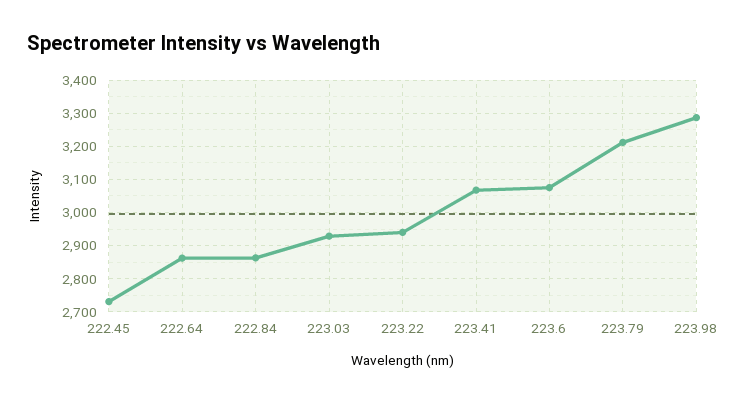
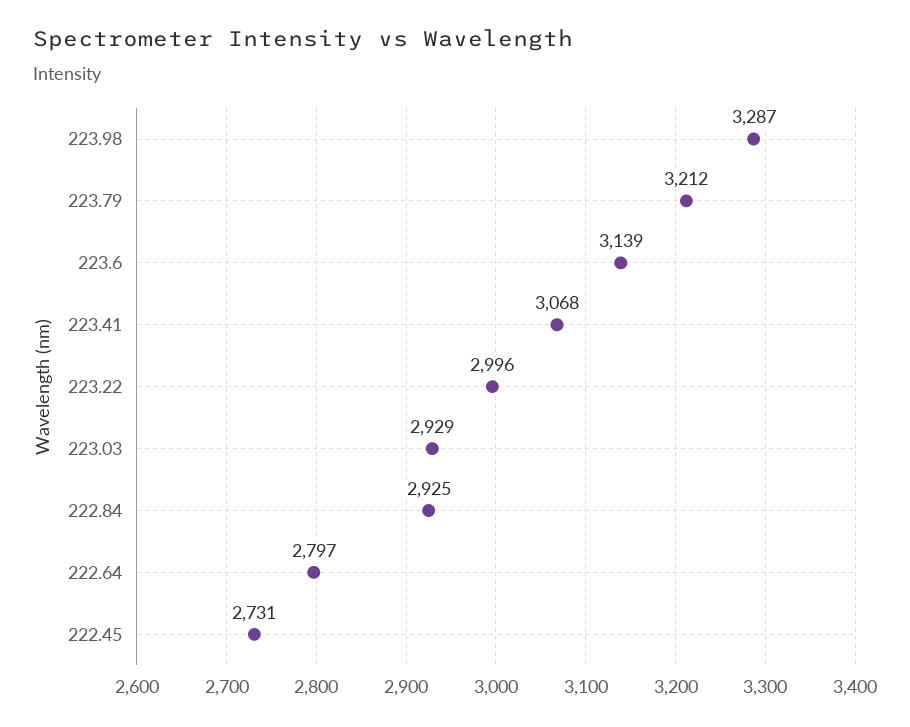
  {
    "222.45": 2731,
-   "222.64": 2860,
+   "222.64": 2797,
-   "222.84": 2860,
+   "222.84": 2925,
    "223.03": 2929,
-   "223.22": 2940,
+   "223.22": 2996,
    "223.41": 3068,
-   "223.6": 3080,
+   "223.6": 3139,
    "223.79": 3212,
    "223.98": 3287
  }

